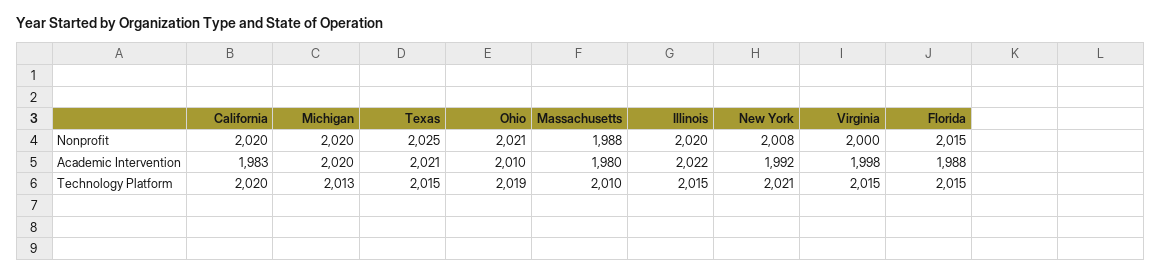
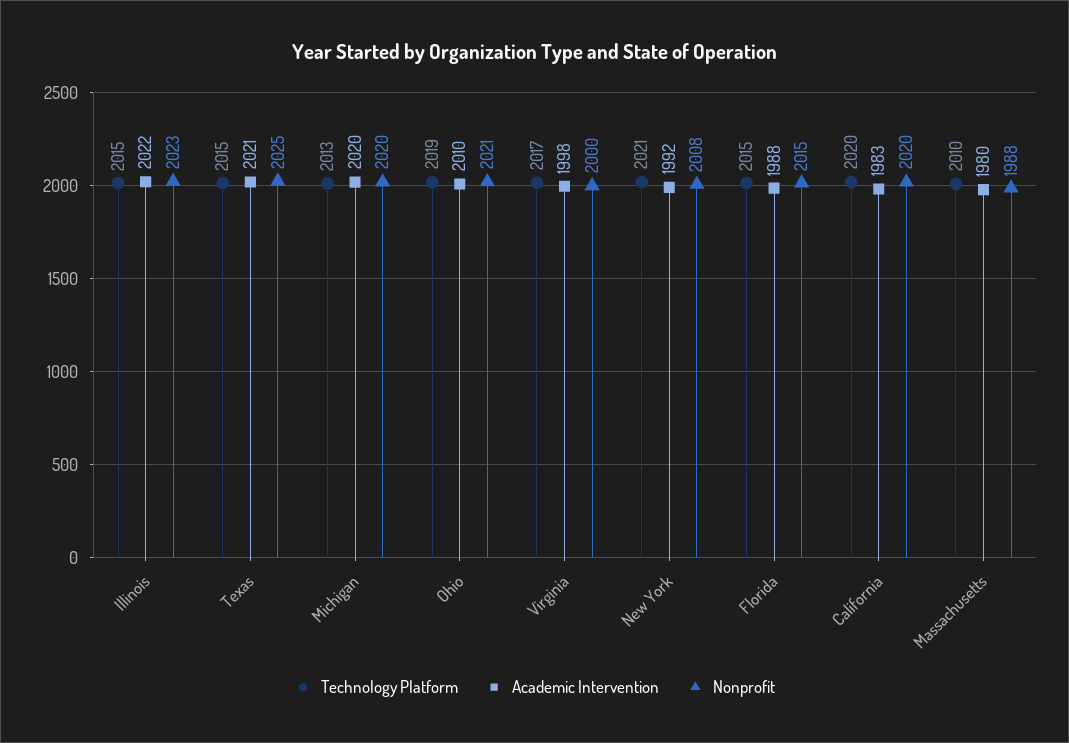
  {
    "Nonprofit": {
      "California": 2020,
      "Michigan": 2020,
      "Texas": 2025,
      "Ohio": 2021,
      "Massachusetts": 1988,
-     "Illinois": 2020,
+     "Illinois": 2023,
      "New York": 2008,
      "Virginia": 2000,
      "Florida": 2015
    },
    "Academic Intervention": {
      "California": 1983,
      "Michigan": 2020,
      "Texas": 2021,
      "Ohio": 2010,
      "Massachusetts": 1980,
      "Illinois": 2022,
      "New York": 1992,
      "Virginia": 1998,
      "Florida": 1988
    },
    "Technology Platform": {
      "California": 2020,
      "Michigan": 2013,
      "Texas": 2015,
      "Ohio": 2019,
      "Massachusetts": 2010,
      "Illinois": 2015,
      "New York": 2021,
-     "Virginia": 2015,
+     "Virginia": 2017,
      "Florida": 2015
    }
  }

